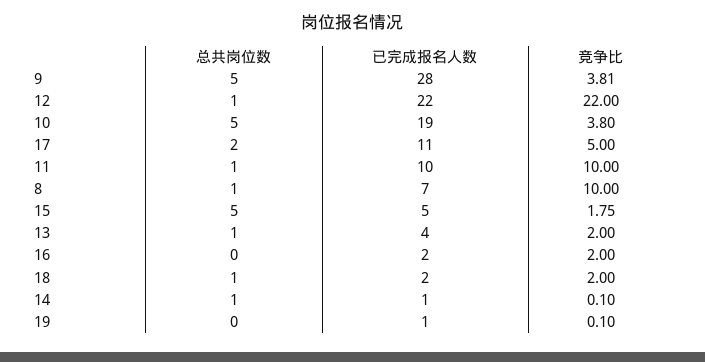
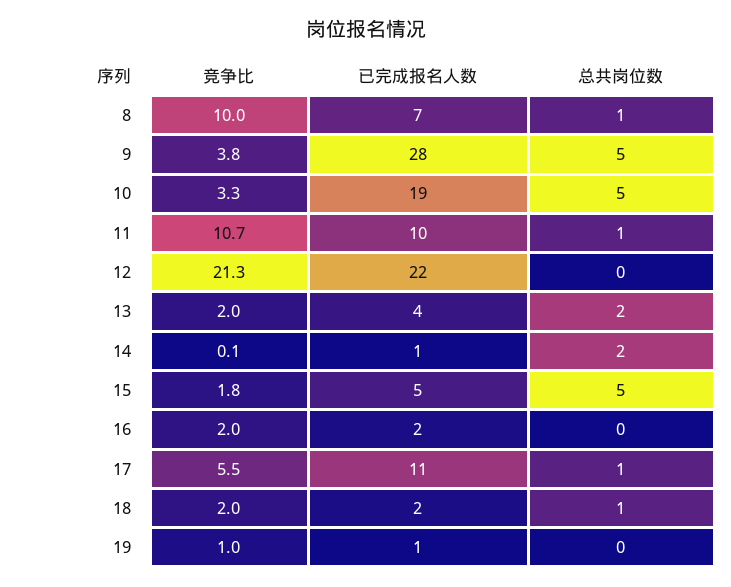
  {
    "总共岗位数": {
      "9": 5,
-     "12": 1,
+     "12": 0,
      "10": 5,
-     "17": 2,
+     "17": 1,
      "11": 1,
      "8": 1,
      "15": 5,
-     "13": 1,
+     "13": 2,
      "16": 0,
      "18": 1,
-     "14": 1,
+     "14": 2,
      "19": 0
    },
    "已完成报名人数": {
      "9": 28,
      "12": 22,
      "10": 19,
      "17": 11,
      "11": 10,
      "8": 7,
      "15": 5,
      "13": 4,
      "16": 2,
      "18": 2,
      "14": 1,
      "19": 1
    },
    "竞争比": {
      "9": 3.81,
-     "12": 22,
+     "12": 21.3,
-     "10": 3.8,
+     "10": 3.3,
-     "17": 5,
+     "17": 5.5,
-     "11": 10,
+     "11": 10.7,
      "8": 10,
      "15": 1.75,
      "13": 2,
      "16": 2,
      "18": 2,
      "14": 0.1,
-     "19": 0.1
+     "19": 1
    }
  }

